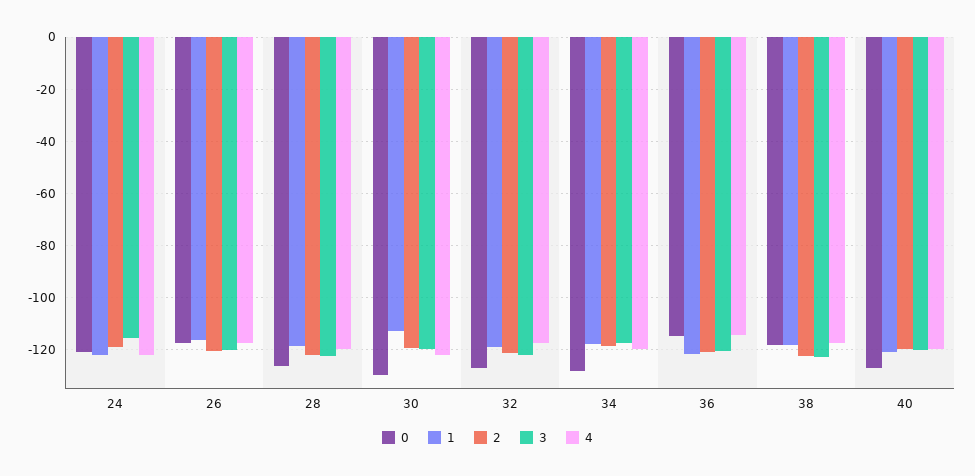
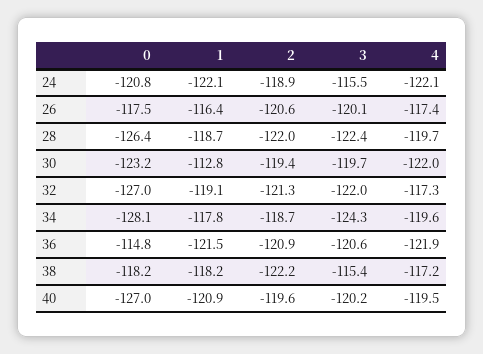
  {
    "0": {
      "24": -120.8,
      "26": -117.5,
      "28": -126.4,
-     "30": -130,
+     "30": -123.2,
      "32": -127,
      "34": -128.1,
      "36": -114.8,
      "38": -118.2,
      "40": -127
    },
    "1": {
      "24": -122.1,
      "26": -116.4,
      "28": -118.7,
      "30": -112.8,
      "32": -119.1,
      "34": -117.8,
      "36": -121.5,
      "38": -118.2,
      "40": -120.9
    },
    "2": {
      "24": -118.9,
      "26": -120.6,
      "28": -122,
      "30": -119.4,
      "32": -121.3,
      "34": -118.7,
      "36": -120.9,
      "38": -122.2,
      "40": -119.6
    },
    "3": {
      "24": -115.5,
      "26": -120.1,
      "28": -122.4,
      "30": -119.7,
      "32": -122,
-     "34": -117.5,
+     "34": -124.3,
      "36": -120.6,
-     "38": -122.5,
+     "38": -115.4,
      "40": -120.2
    },
    "4": {
      "24": -122.1,
      "26": -117.4,
      "28": -119.7,
      "30": -122,
      "32": -117.3,
      "34": -119.6,
-     "36": -115,
+     "36": -121.9,
      "38": -117.2,
      "40": -119.5
    }
  }

